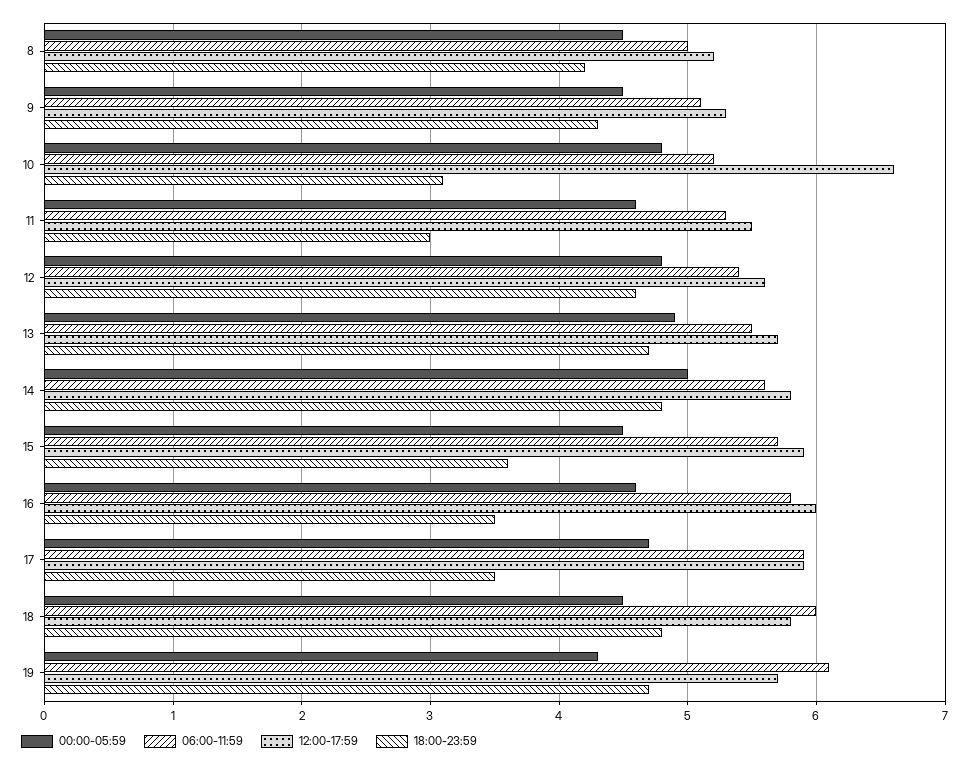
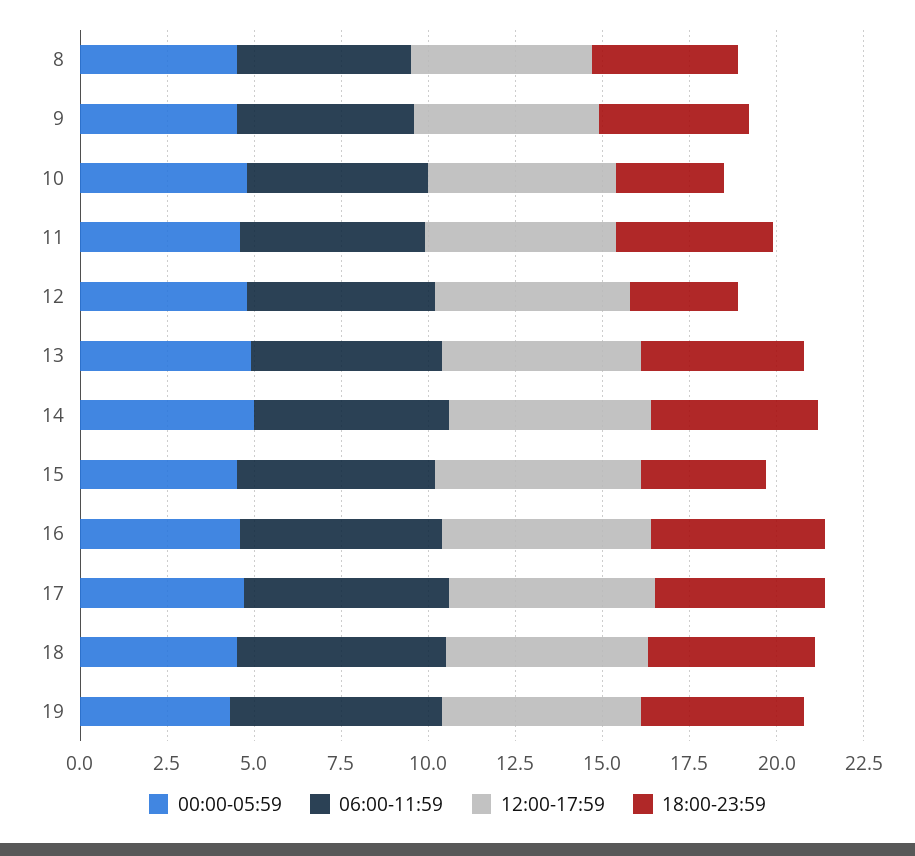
  {
    "00:00-05:59": {
      "8": 4.5,
      "9": 4.5,
      "10": 4.8,
      "11": 4.6,
      "12": 4.8,
      "13": 4.9,
      "14": 5,
      "15": 4.5,
      "16": 4.6,
      "17": 4.7,
      "18": 4.5,
      "19": 4.3
    },
    "06:00-11:59": {
      "8": 5,
      "9": 5.1,
      "10": 5.2,
      "11": 5.3,
      "12": 5.4,
      "13": 5.5,
      "14": 5.6,
      "15": 5.7,
      "16": 5.8,
      "17": 5.9,
      "18": 6,
      "19": 6.1
    },
    "12:00-17:59": {
      "8": 5.2,
      "9": 5.3,
-     "10": 6.6,
+     "10": 5.5,
      "11": 5.5,
      "12": 5.6,
      "13": 5.7,
      "14": 5.8,
      "15": 5.9,
      "16": 6,
      "17": 5.9,
      "18": 5.8,
      "19": 5.7
    },
    "18:00-23:59": {
      "8": 4.2,
      "9": 4.3,
      "10": 3.1,
-     "11": 3,
+     "11": 4.5,
-     "12": 4.6,
+     "12": 3,
      "13": 4.7,
      "14": 4.8,
      "15": 3.6,
-     "16": 3.5,
+     "16": 5,
-     "17": 3.5,
+     "17": 5,
      "18": 4.8,
      "19": 4.7
    }
  }

